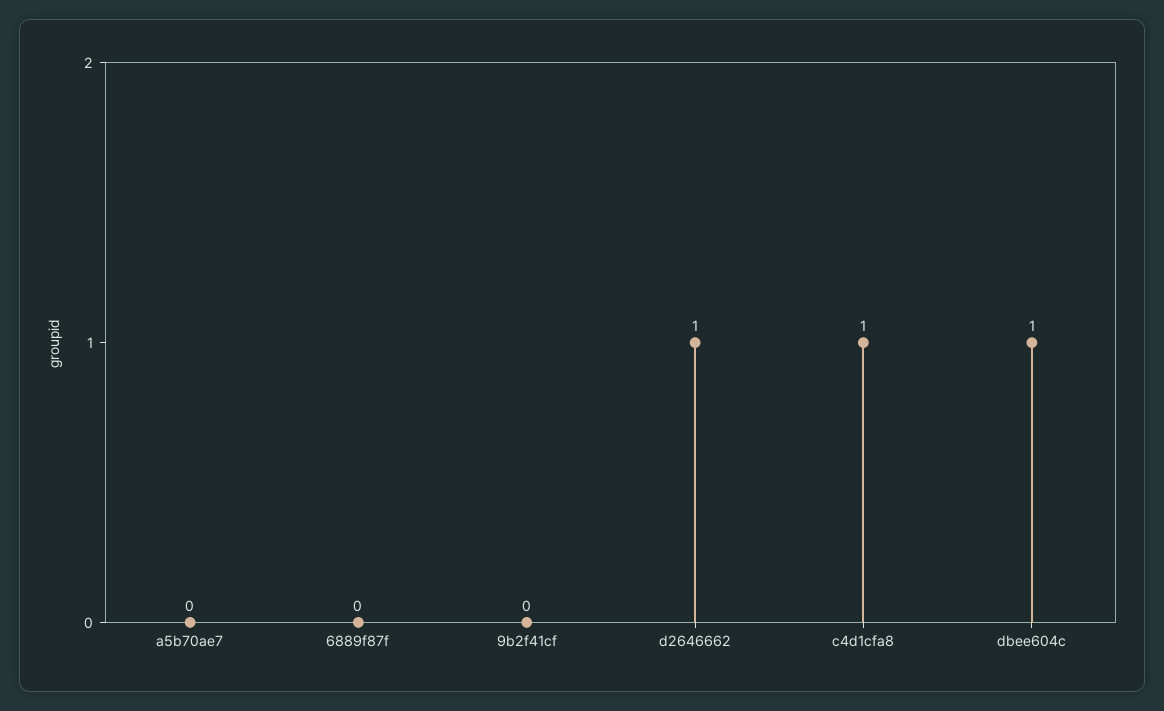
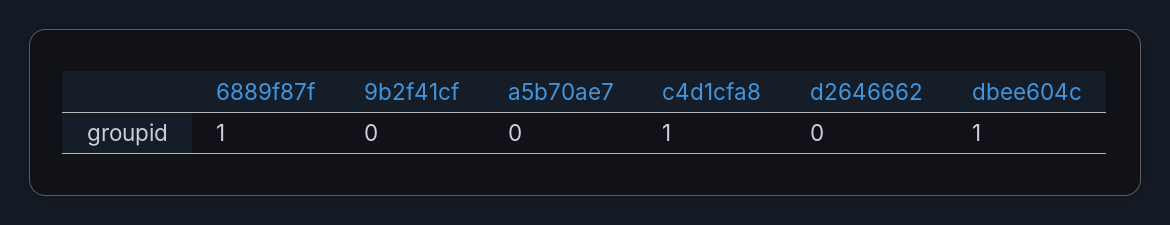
  {
    "a5b70ae7": 0,
-   "6889f87f": 0,
+   "6889f87f": 1,
    "9b2f41cf": 0,
-   "d2646662": 1,
+   "d2646662": 0,
    "c4d1cfa8": 1,
    "dbee604c": 1
  }

